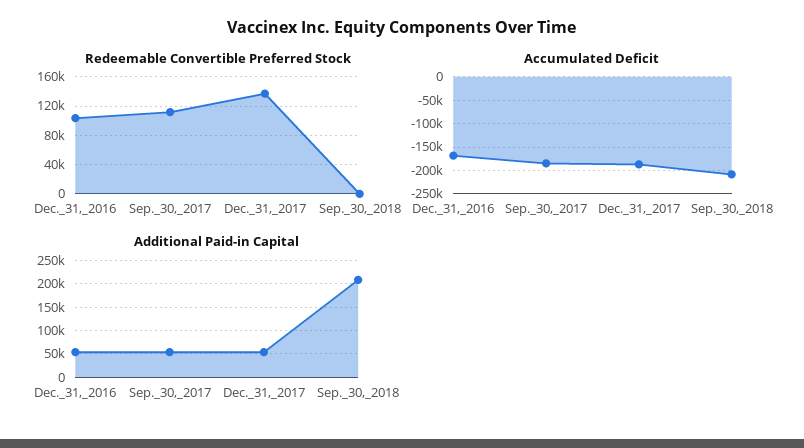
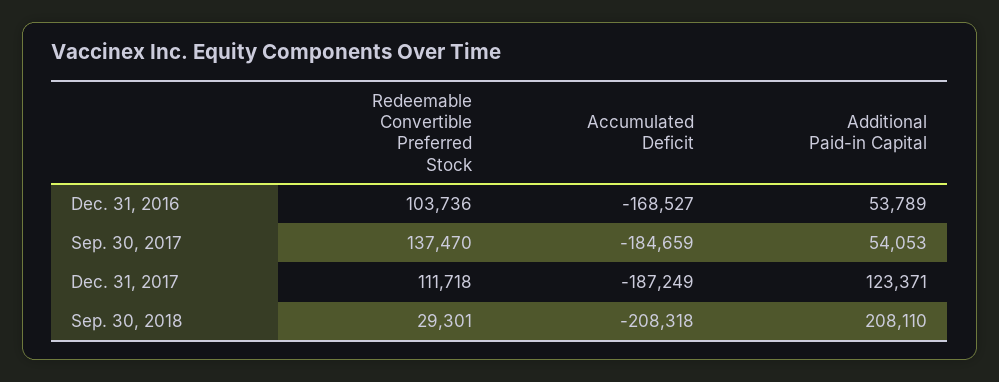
  {
    "Redeemable Convertible Preferred Stock": {
      "Dec._31,_2016": 103736,
-     "Sep._30,_2017": 110000,
+     "Sep._30,_2017": 137470,
-     "Dec._31,_2017": 140000,
+     "Dec._31,_2017": 111718,
-     "Sep._30,_2018": 0
+     "Sep._30,_2018": 29301
    },
    "Accumulated Deficit": {
      "Dec._31,_2016": -168527,
      "Sep._30,_2017": -184659,
      "Dec._31,_2017": -187249,
      "Sep._30,_2018": -208318
    },
    "Additional Paid-in Capital": {
      "Dec._31,_2016": 53789,
      "Sep._30,_2017": 54053,
-     "Dec._31,_2017": 50000,
+     "Dec._31,_2017": 123371,
      "Sep._30,_2018": 208110
    }
  }

